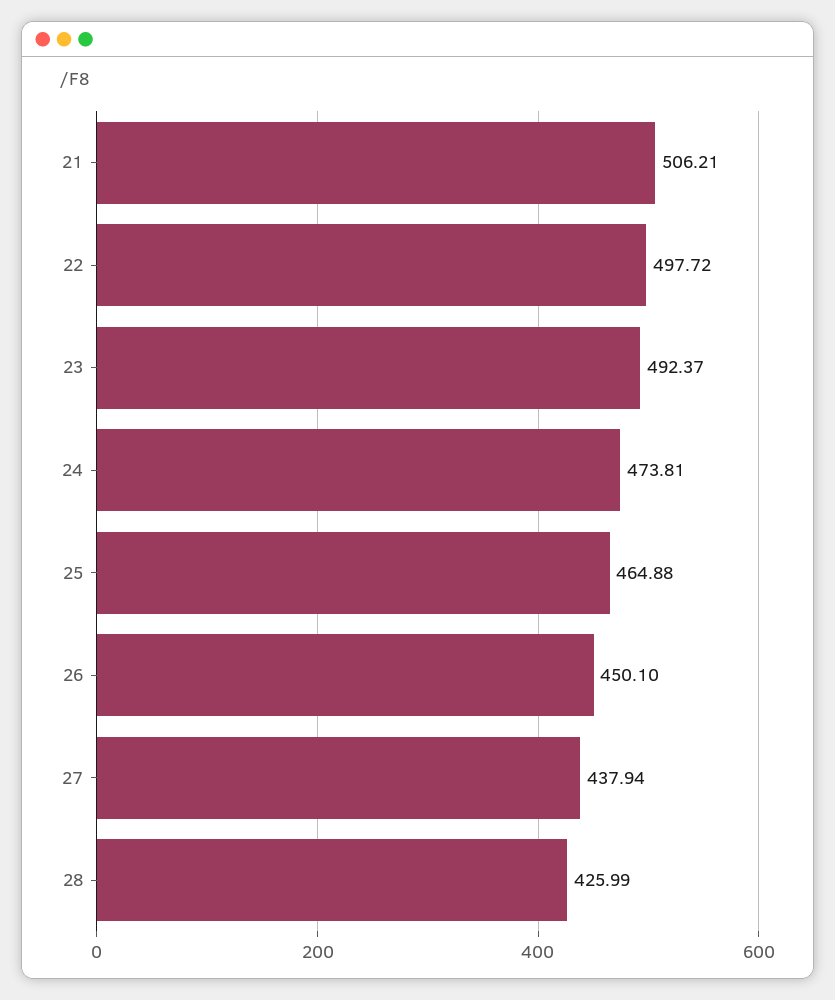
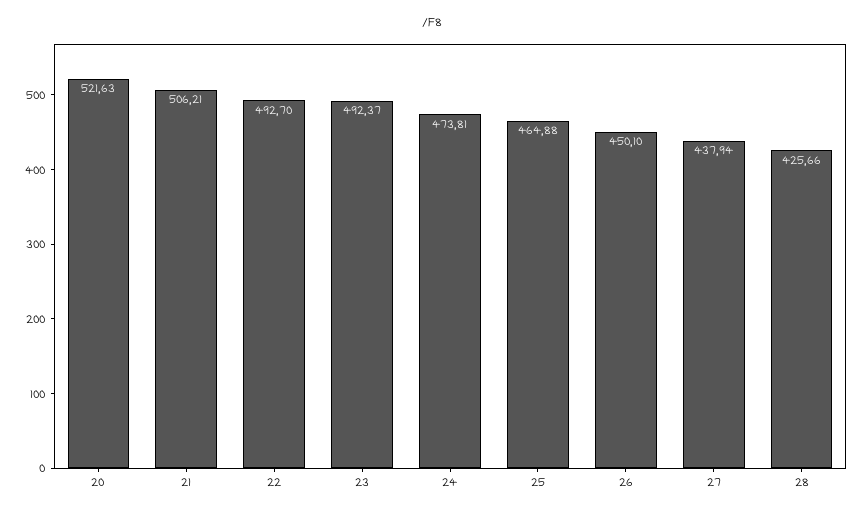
  {
    "21": 506.21,
-   "22": 497.72,
+   "22": 492.7,
    "23": 492.37,
    "24": 473.81,
    "25": 464.88,
    "26": 450.1,
    "27": 437.94,
-   "28": 425.99
+   "28": 425.66,
+   "20": 521.63
  }

